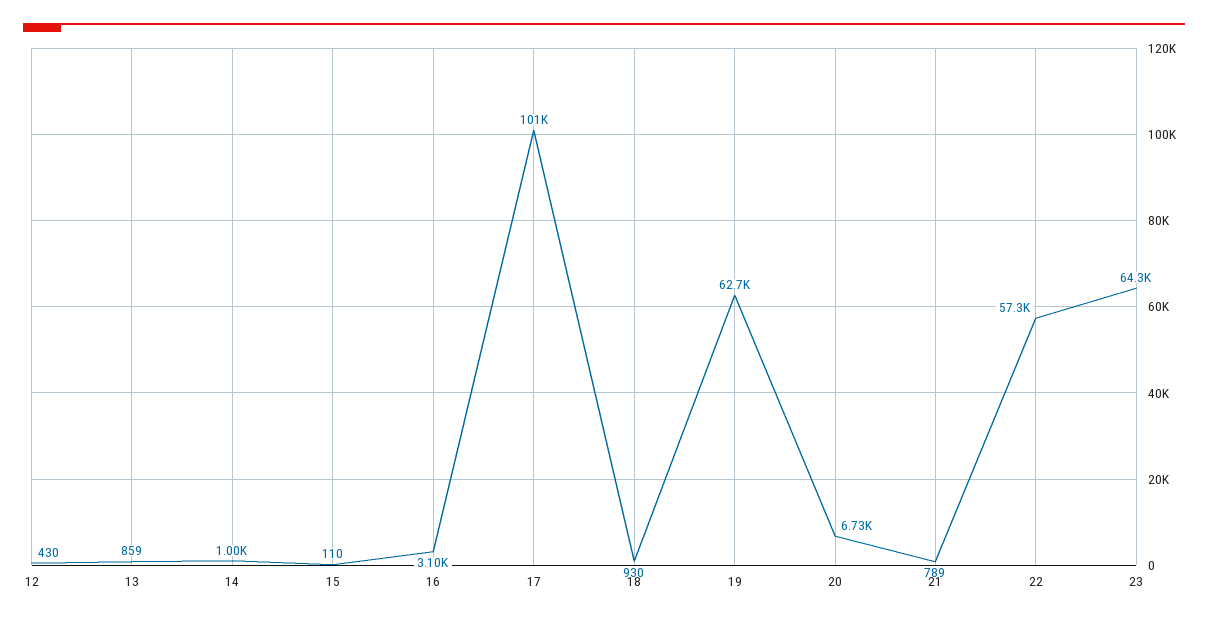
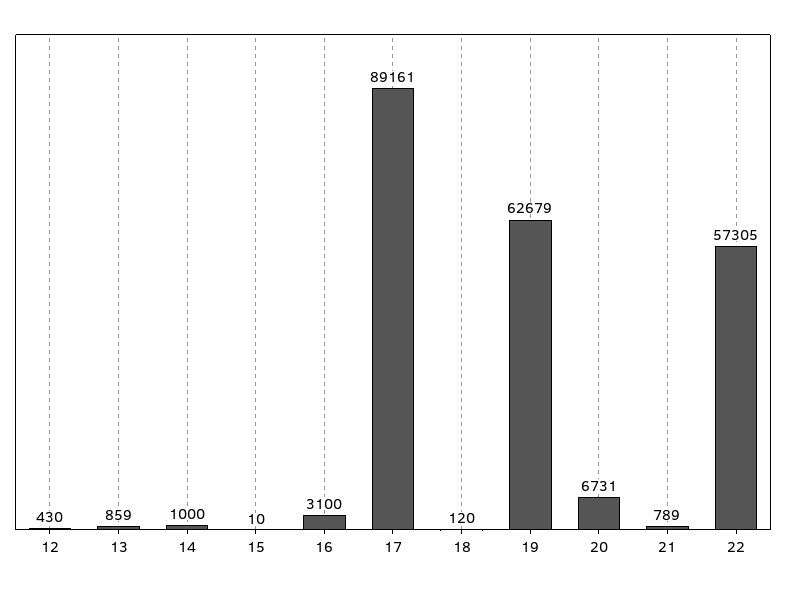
  {
    "12": 430,
    "13": 859,
    "14": 1000,
-   "15": 110,
+   "15": 10,
    "16": 3100,
-   "17": 101000,
+   "17": 89161,
-   "18": 930,
+   "18": 120,
    "19": 62679,
    "20": 6731,
    "21": 789,
-   "22": 57305,
+   "22": 57305
-   "23": 64300
  }

